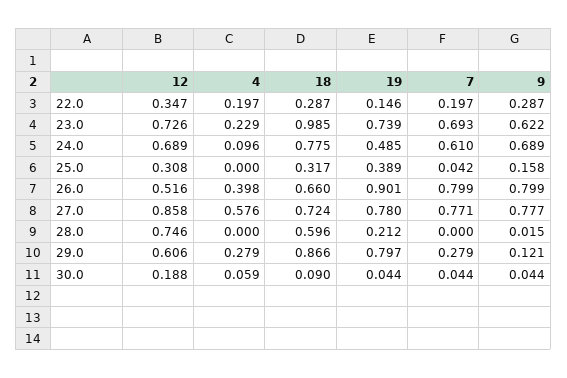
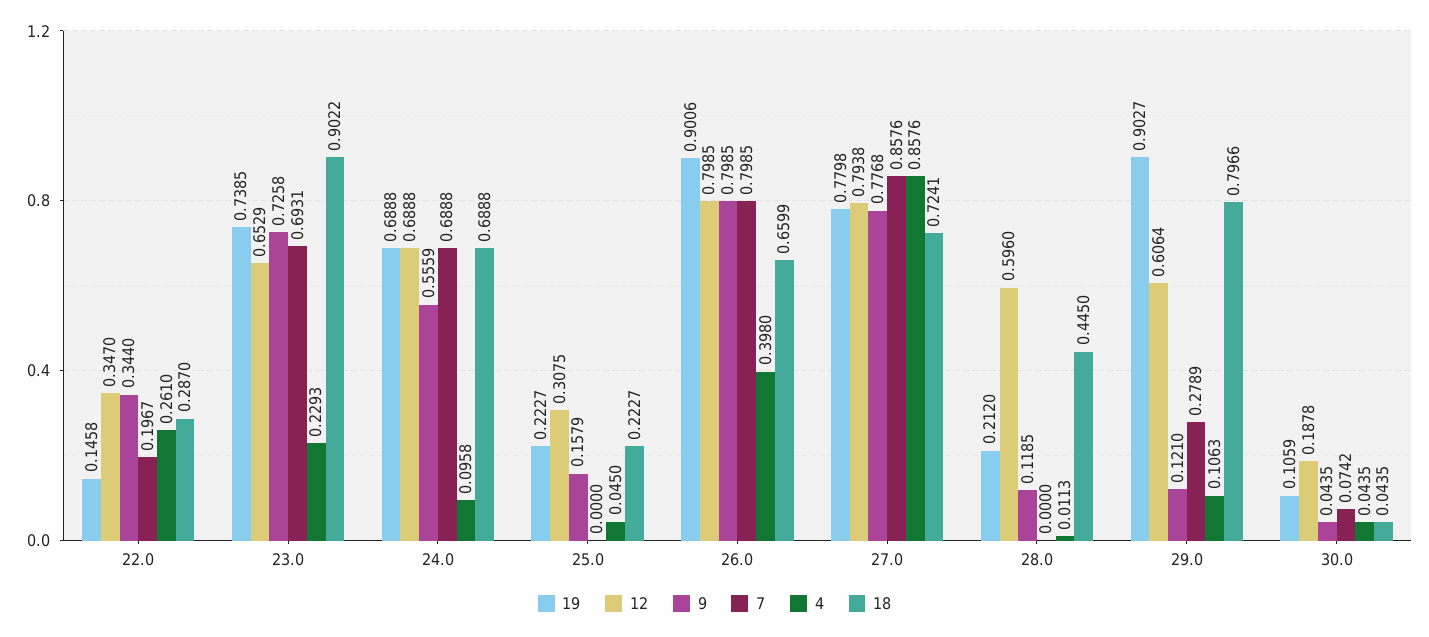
  {
    "12": {
      "22.0": 0.347,
-     "23.0": 0.726,
+     "23.0": 0.6529,
      "24.0": 0.6888,
      "25.0": 0.3075,
-     "26.0": 0.516,
+     "26.0": 0.7985,
-     "27.0": 0.858,
+     "27.0": 0.7938,
-     "28.0": 0.746,
+     "28.0": 0.596,
      "29.0": 0.6064,
      "30.0": 0.1878
    },
    "4": {
-     "22.0": 0.197,
+     "22.0": 0.261,
      "23.0": 0.2293,
      "24.0": 0.0958,
-     "25.0": 0,
+     "25.0": 0.045,
      "26.0": 0.398,
-     "27.0": 0.576,
+     "27.0": 0.8576,
-     "28.0": 0,
+     "28.0": 0.0113,
-     "29.0": 0.279,
+     "29.0": 0.1063,
-     "30.0": 0.059
+     "30.0": 0.0435
    },
    "18": {
      "22.0": 0.287,
-     "23.0": 0.985,
+     "23.0": 0.9022,
-     "24.0": 0.775,
+     "24.0": 0.6888,
-     "25.0": 0.317,
+     "25.0": 0.2227,
      "26.0": 0.6599,
      "27.0": 0.7241,
-     "28.0": 0.596,
+     "28.0": 0.445,
-     "29.0": 0.866,
+     "29.0": 0.7966,
-     "30.0": 0.09
+     "30.0": 0.0435
    },
    "19": {
      "22.0": 0.1458,
      "23.0": 0.7385,
-     "24.0": 0.485,
+     "24.0": 0.6888,
-     "25.0": 0.389,
+     "25.0": 0.2227,
      "26.0": 0.9006,
      "27.0": 0.7798,
      "28.0": 0.212,
-     "29.0": 0.797,
+     "29.0": 0.9027,
-     "30.0": 0.044
+     "30.0": 0.1059
    },
    "7": {
      "22.0": 0.1967,
      "23.0": 0.6931,
-     "24.0": 0.61,
+     "24.0": 0.6888,
-     "25.0": 0.042,
+     "25.0": 0,
      "26.0": 0.7985,
-     "27.0": 0.771,
+     "27.0": 0.8576,
      "28.0": 0,
      "29.0": 0.2789,
-     "30.0": 0.044
+     "30.0": 0.0742
    },
    "9": {
-     "22.0": 0.287,
+     "22.0": 0.344,
-     "23.0": 0.622,
+     "23.0": 0.7258,
-     "24.0": 0.689,
+     "24.0": 0.5559,
      "25.0": 0.1579,
      "26.0": 0.7985,
      "27.0": 0.7768,
-     "28.0": 0.015,
+     "28.0": 0.1185,
      "29.0": 0.121,
      "30.0": 0.0435
    }
  }

